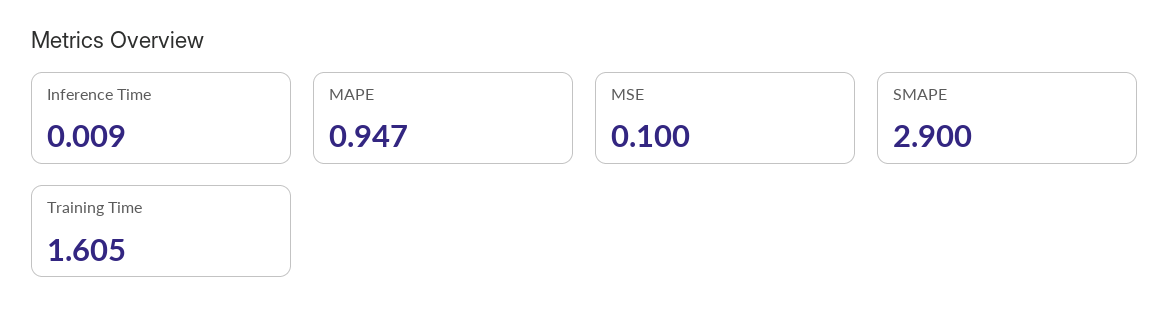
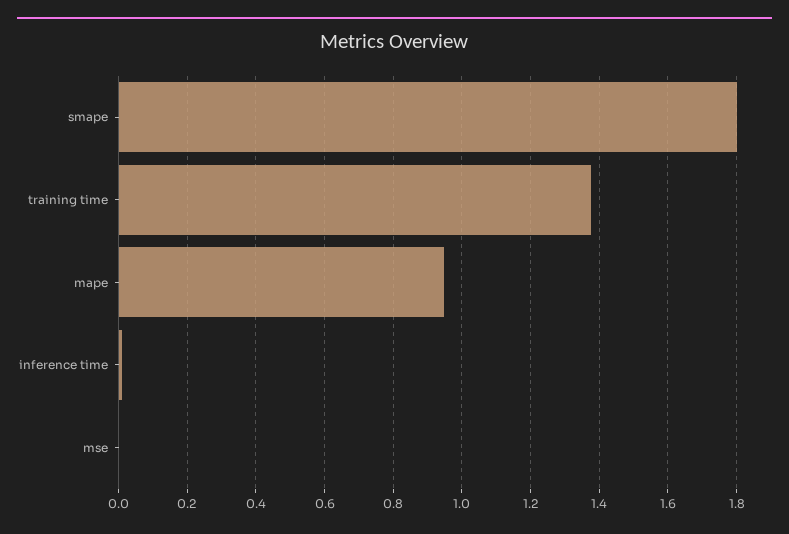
  {
    "Inference Time": 0.009,
    "MAPE": 0.947,
-   "MSE": 0.1,
+   "MSE": 0,
-   "SMAPE": 2.9,
+   "SMAPE": 1.8,
-   "Training Time": 1.605
+   "Training Time": 1.38
  }

